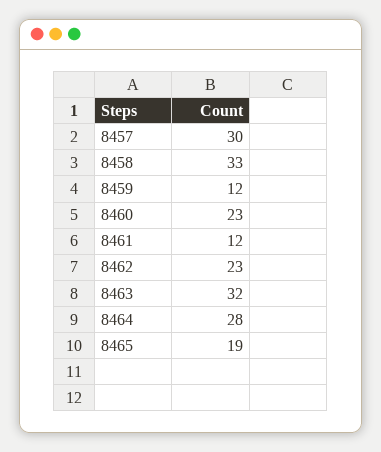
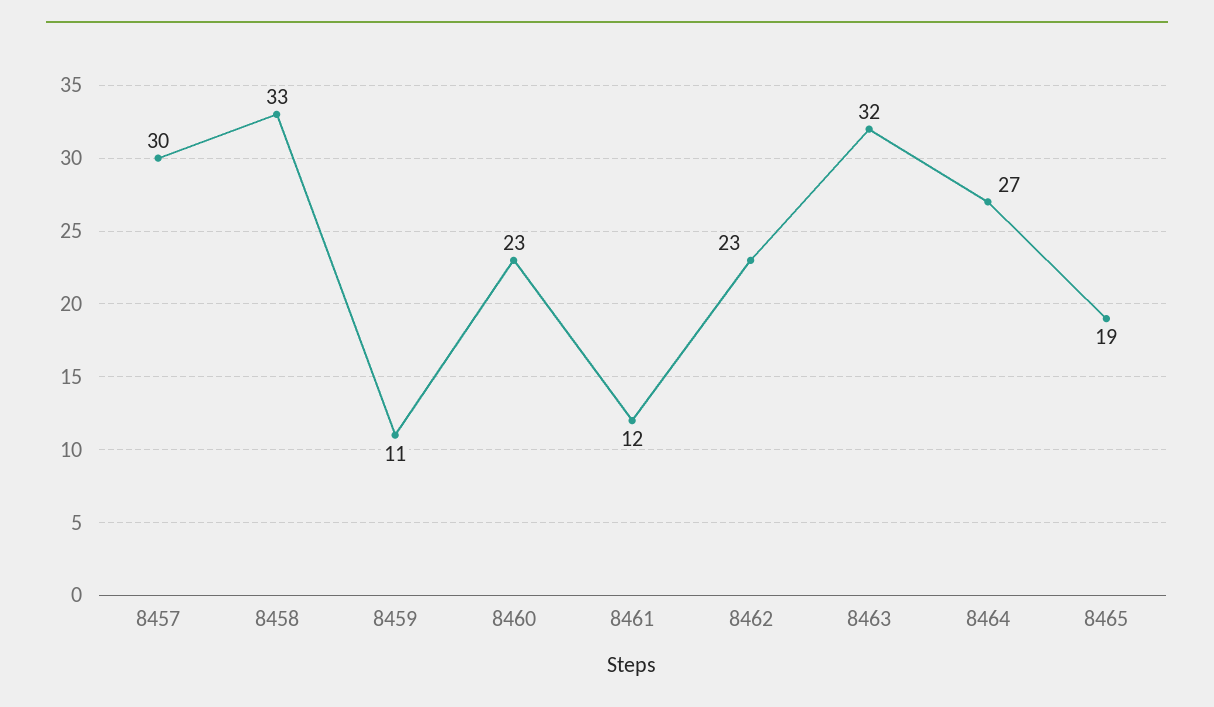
  {
    "8457": 30,
    "8458": 33,
-   "8459": 12,
+   "8459": 11,
    "8460": 23,
    "8461": 12,
    "8462": 23,
    "8463": 32,
-   "8464": 28,
+   "8464": 27,
    "8465": 19
  }

